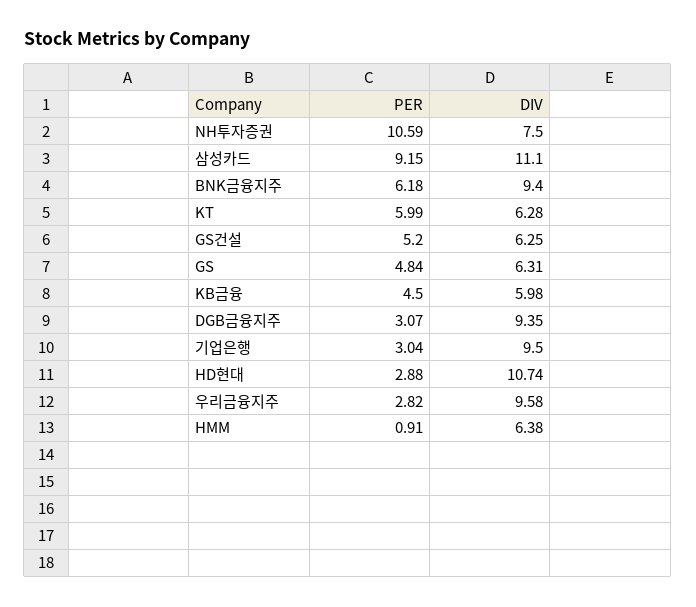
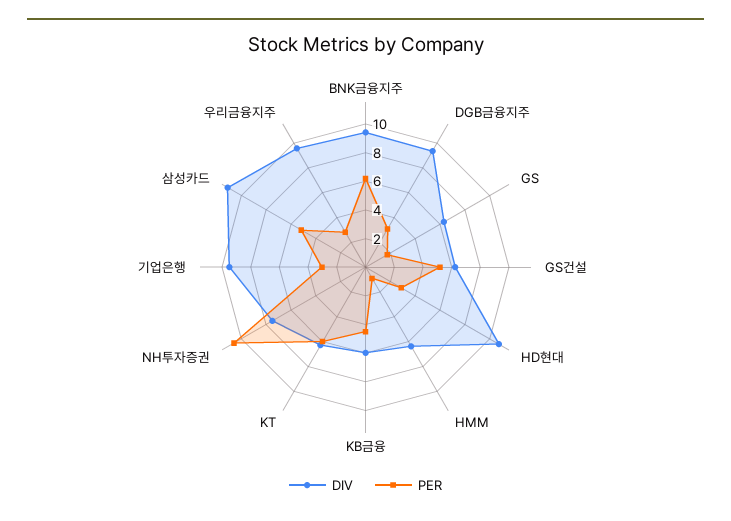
  {
    "PER": {
      "NH투자증권": 10.59,
-     "삼성카드": 9.15,
+     "삼성카드": 5,
      "BNK금융지주": 6.18,
      "KT": 5.99,
      "GS건설": 5.2,
-     "GS": 4.84,
+     "GS": 2,
      "KB금융": 4.5,
      "DGB금융지주": 3.07,
      "기업은행": 3.04,
      "HD현대": 2.88,
      "우리금융지주": 2.82,
      "HMM": 0.91
    },
    "DIV": {
      "NH투자증권": 7.5,
      "삼성카드": 11.1,
      "BNK금융지주": 9.4,
      "KT": 6.28,
      "GS건설": 6.25,
      "GS": 6.31,
      "KB금융": 5.98,
      "DGB금융지주": 9.35,
      "기업은행": 9.5,
      "HD현대": 10.74,
      "우리금융지주": 9.58,
      "HMM": 6.38
    }
  }

